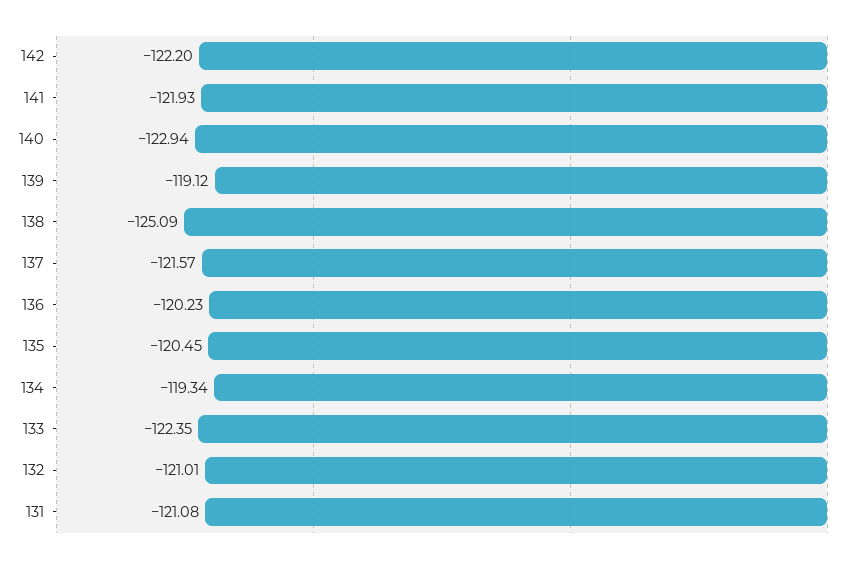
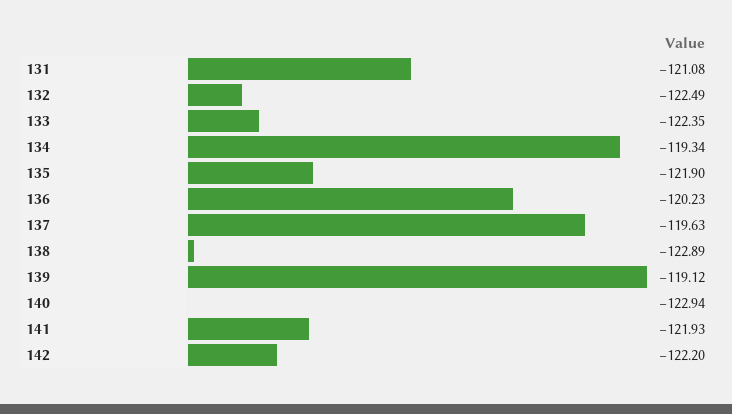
  {
    "142": -122.2,
    "141": -121.93,
    "140": -122.94,
    "139": -119.12,
-   "138": -125.09,
+   "138": -122.89,
-   "137": -121.57,
+   "137": -119.63,
    "136": -120.23,
-   "135": -120.45,
+   "135": -121.9,
    "134": -119.34,
    "133": -122.35,
-   "132": -121.01,
+   "132": -122.49,
    "131": -121.08
  }

